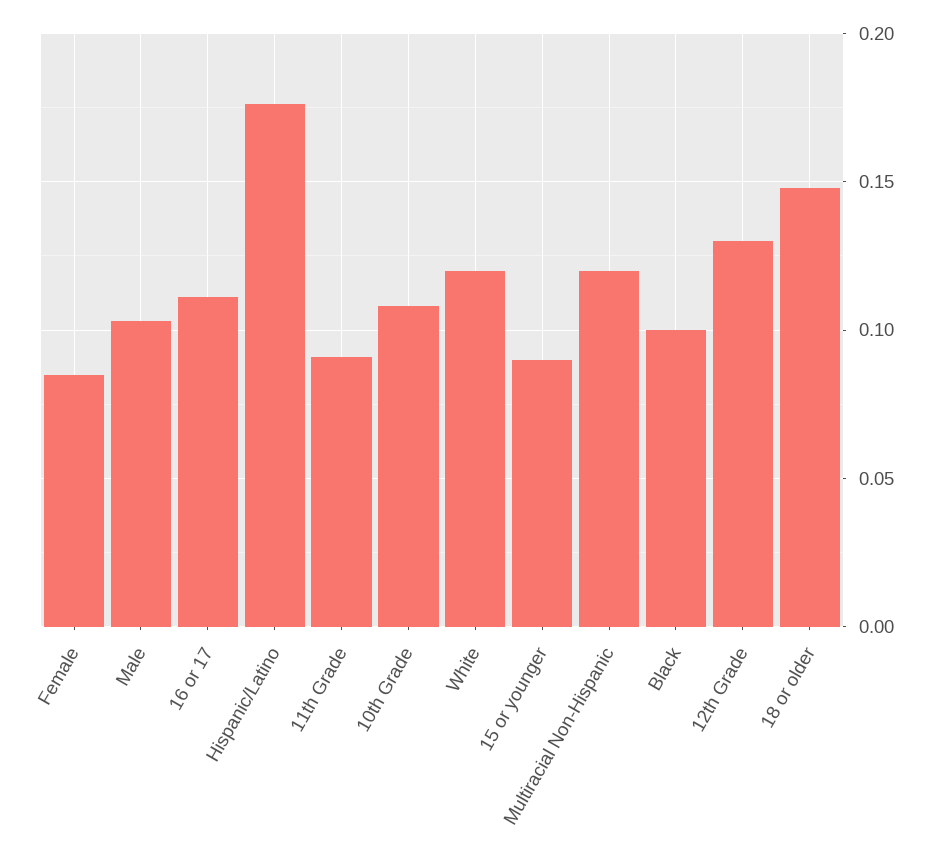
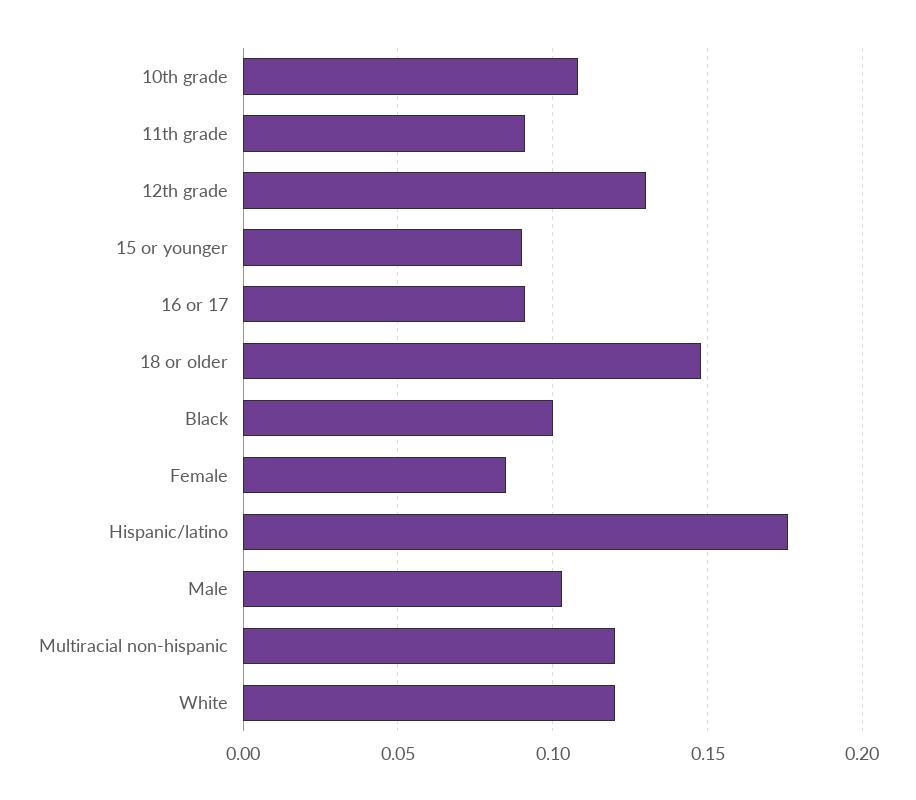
  {
    "Female": 0.085,
    "Male": 0.105,
-   "16 or 17": 0.11,
+   "16 or 17": 0.09,
    "Hispanic/Latino": 0.175,
    "11th Grade": 0.09,
    "10th Grade": 0.11,
    "White": 0.12,
    "15 or younger": 0.09,
    "Multiracial Non-Hispanic": 0.12,
    "Black": 0.1,
    "12th Grade": 0.13,
    "18 or older": 0.15
  }

